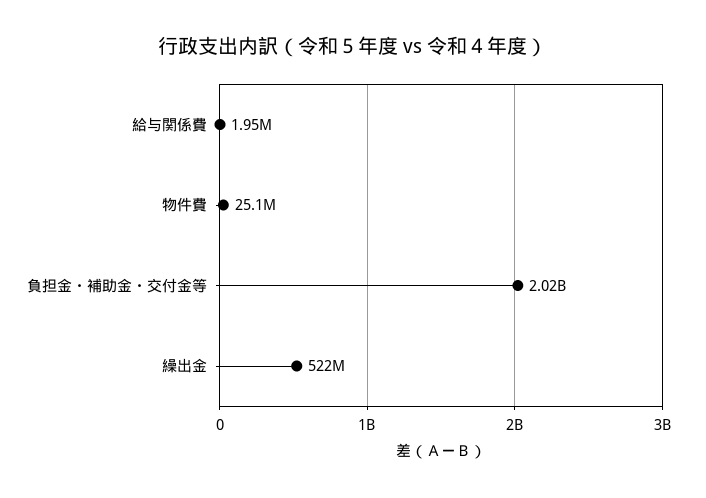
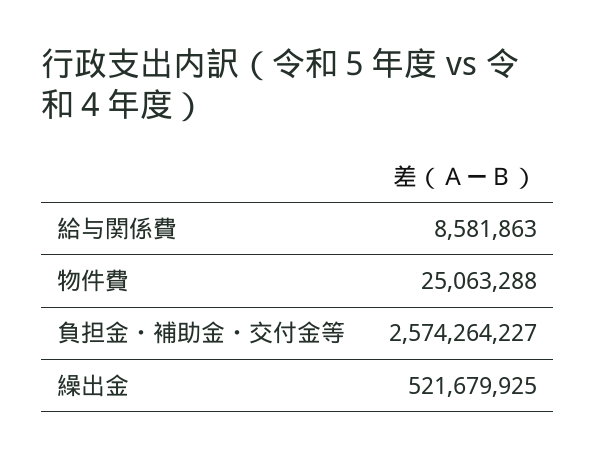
  {
-   "給与関係費": 1950000,
+   "給与関係費": 8581863,
    "物件費": 25063288,
-   "負担金・補助金・交付金等": 2020000000,
+   "負担金・補助金・交付金等": 2574264227,
    "繰出金": 521679925
  }

